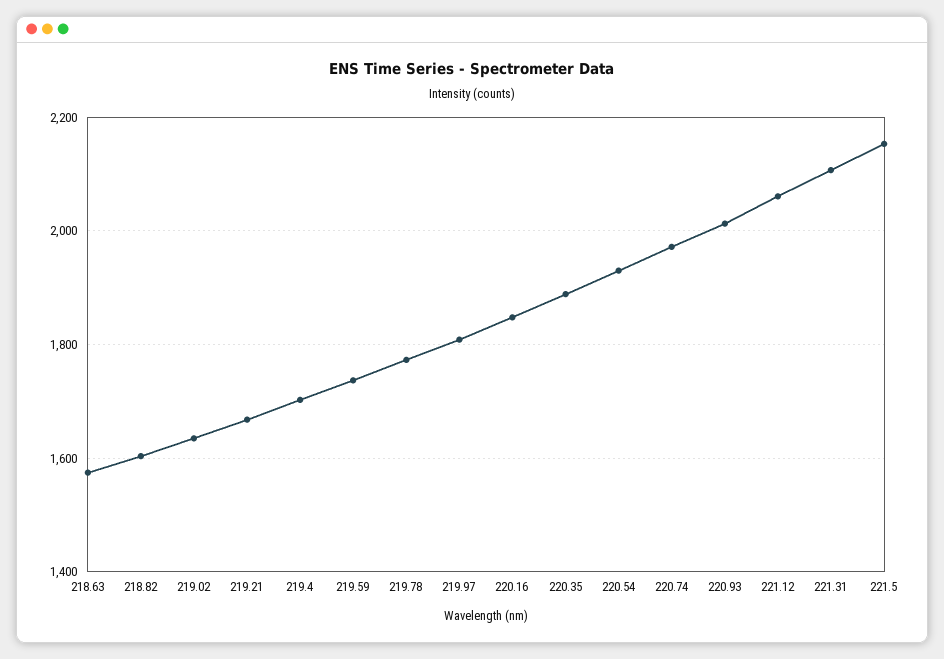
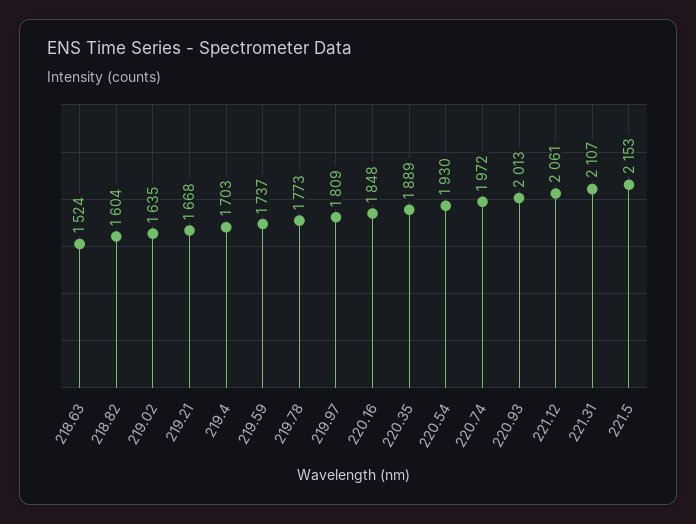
  {
-   "218.63": 1580,
+   "218.63": 1524,
    "218.82": 1604,
    "219.02": 1635,
    "219.21": 1668,
    "219.4": 1703,
    "219.59": 1737,
    "219.78": 1773,
    "219.97": 1809,
    "220.16": 1848,
    "220.35": 1889,
    "220.54": 1930,
    "220.74": 1972,
    "220.93": 2013,
    "221.12": 2061,
    "221.31": 2107,
    "221.5": 2153
  }

